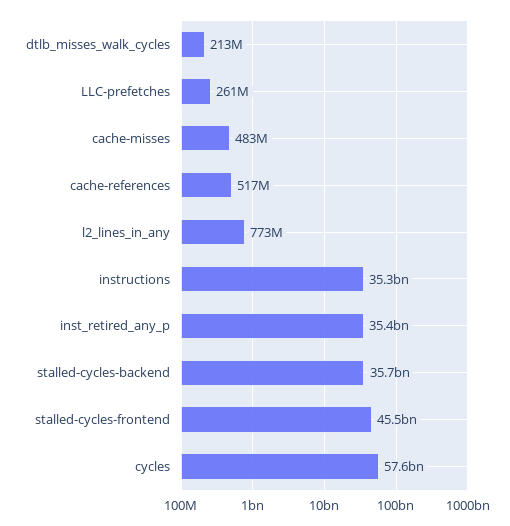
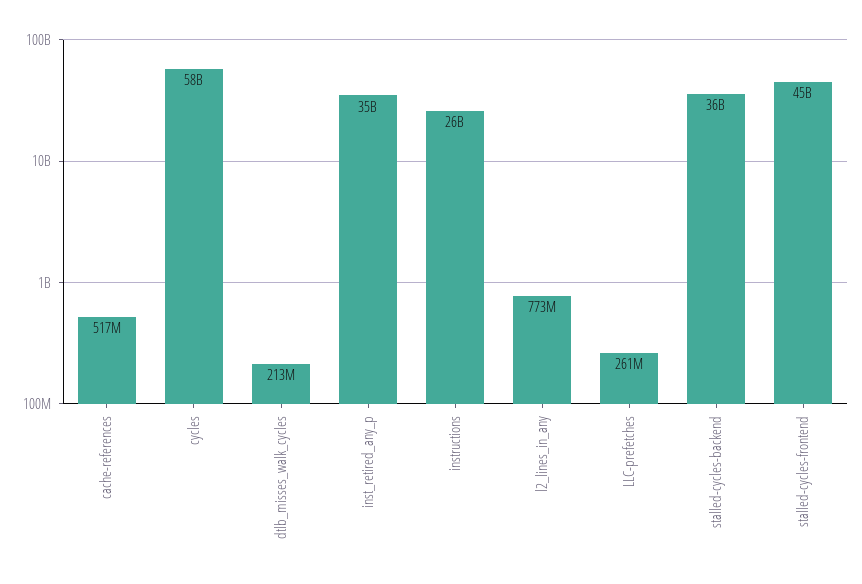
  {
    "dtlb_misses_walk_cycles": 213000000,
    "LLC-prefetches": 261000000,
-   "cache-misses": 483000000,
    "cache-references": 517000000,
    "l2_lines_in_any": 773000000,
-   "instructions": 35300000000,
+   "instructions": 26000000000,
    "inst_retired_any_p": 35400000000,
    "stalled-cycles-backend": 35700000000,
    "stalled-cycles-frontend": 45500000000,
    "cycles": 57600000000
  }

